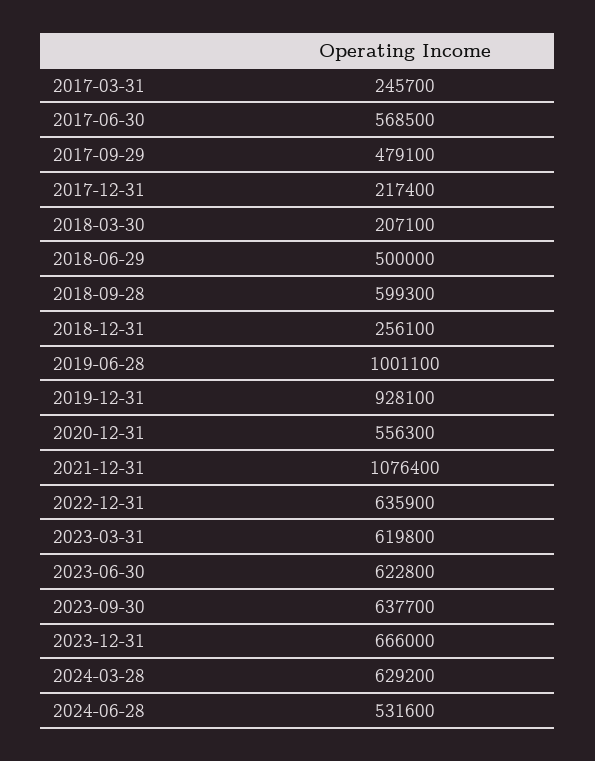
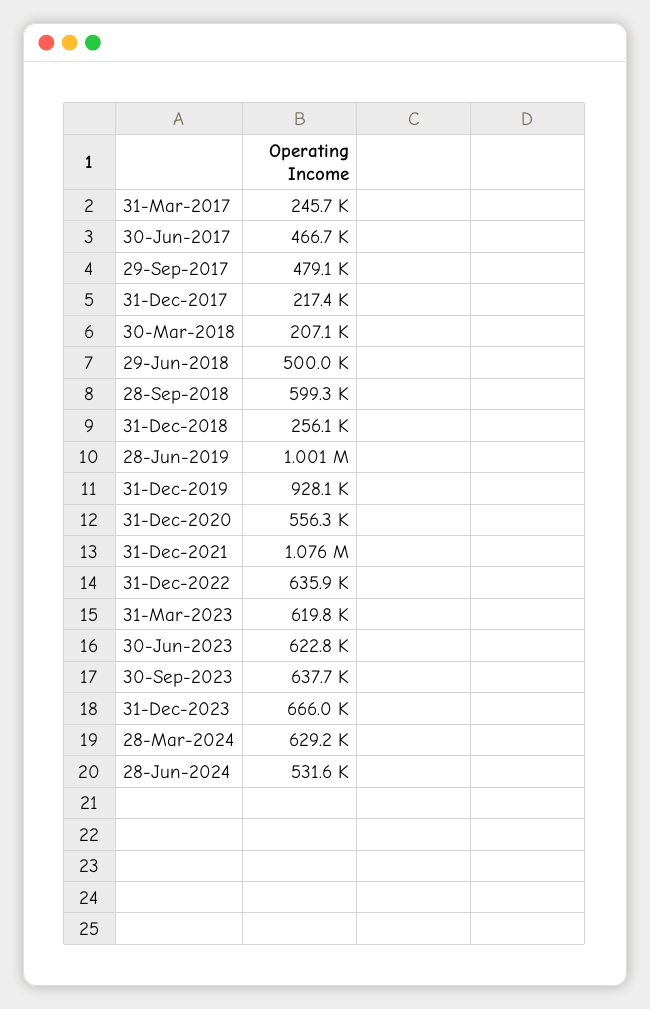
  {
    "2017-03-31": 245700,
-   "2017-06-30": 568500,
+   "2017-06-30": 466700,
    "2017-09-29": 479100,
    "2017-12-31": 217400,
    "2018-03-30": 207100,
    "2018-06-29": 500000,
    "2018-09-28": 599300,
    "2018-12-31": 256100,
    "2019-06-28": 1001100,
    "2019-12-31": 928100,
    "2020-12-31": 556300,
    "2021-12-31": 1076400,
    "2022-12-31": 635900,
    "2023-03-31": 619800,
    "2023-06-30": 622800,
    "2023-09-30": 637700,
    "2023-12-31": 666000,
    "2024-03-28": 629200,
    "2024-06-28": 531600
  }

